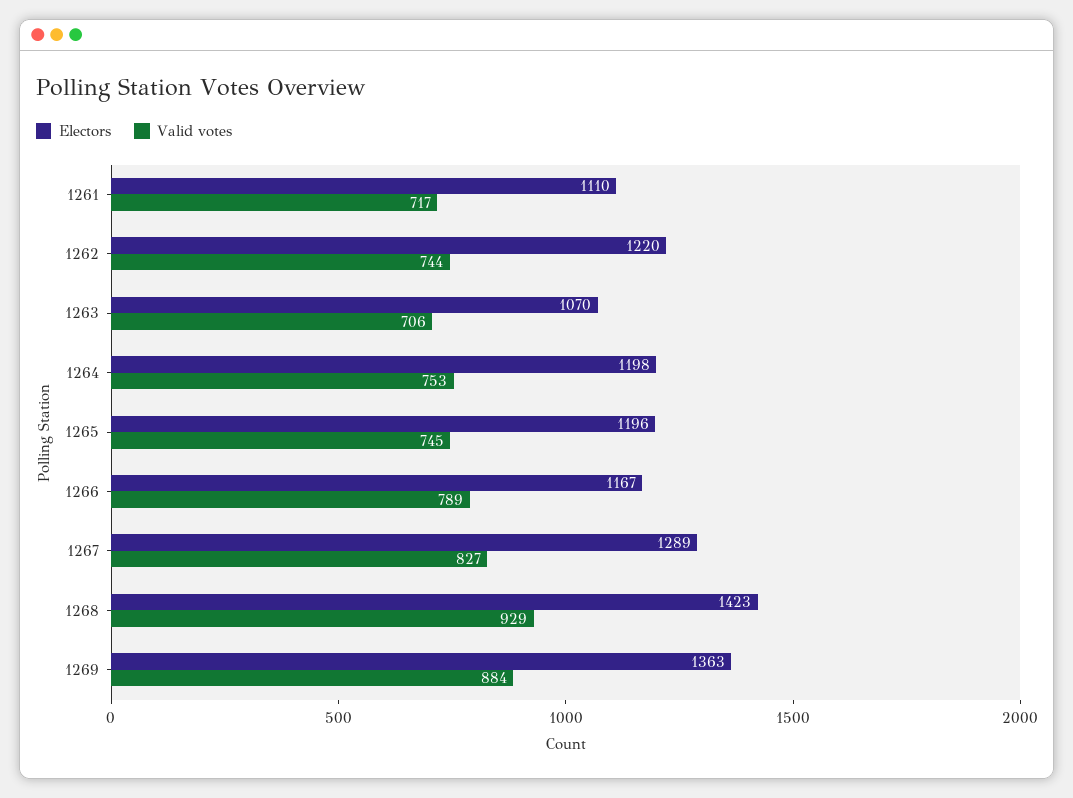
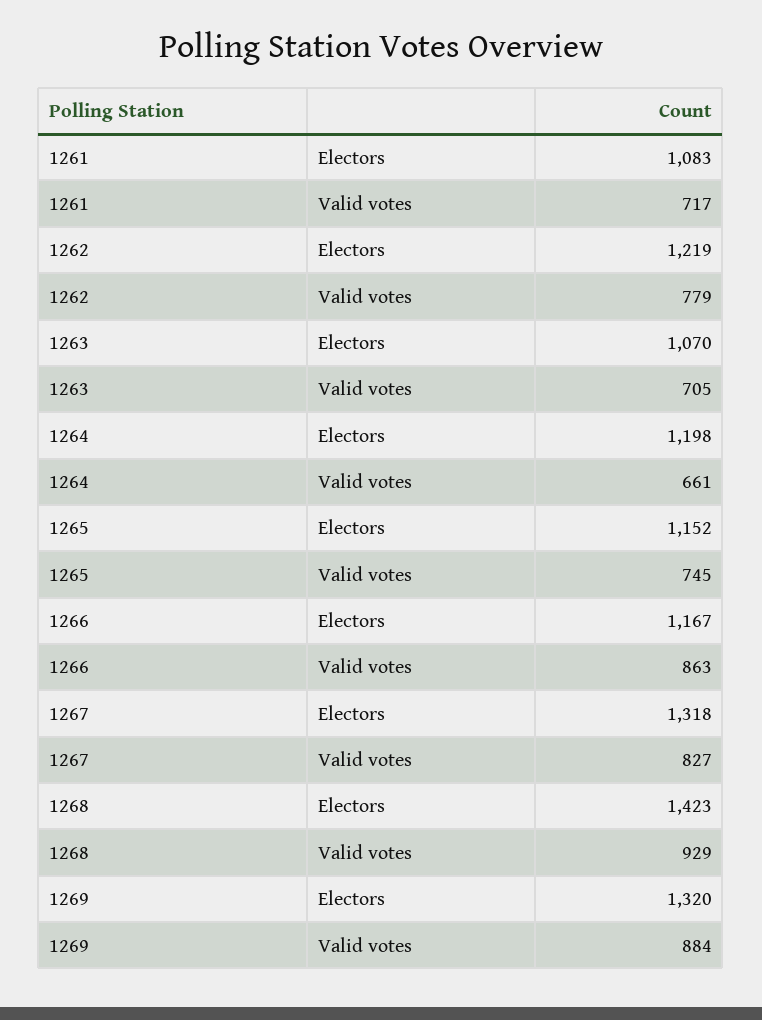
  {
    "Electors": {
-     "1261": 1110,
+     "1261": 1083,
-     "1262": 1220,
+     "1262": 1219,
      "1263": 1070,
      "1264": 1198,
-     "1265": 1196,
+     "1265": 1152,
      "1266": 1167,
-     "1267": 1289,
+     "1267": 1318,
      "1268": 1423,
-     "1269": 1363
+     "1269": 1320
    },
    "Valid votes": {
      "1261": 717,
-     "1262": 744,
+     "1262": 779,
-     "1263": 706,
+     "1263": 705,
-     "1264": 753,
+     "1264": 661,
      "1265": 745,
-     "1266": 789,
+     "1266": 863,
      "1267": 827,
      "1268": 929,
      "1269": 884
    }
  }

